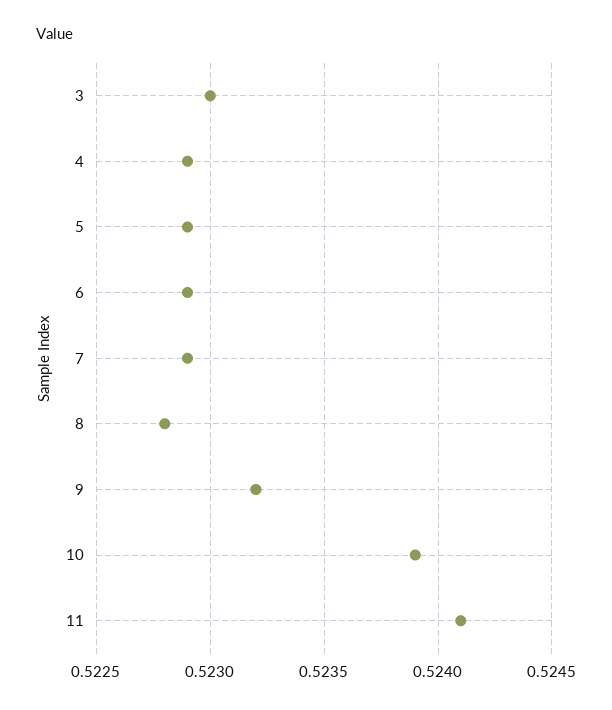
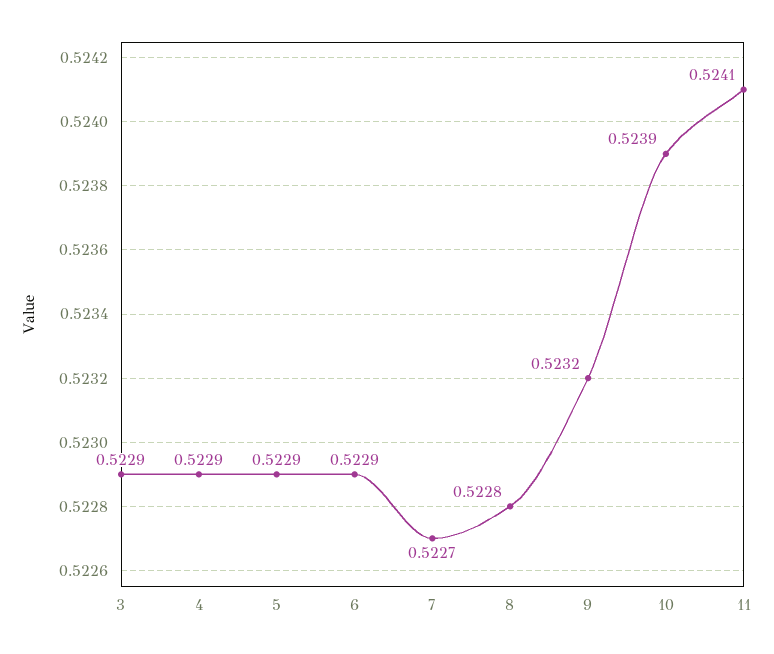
  {
-   "3": 0.523,
+   "3": 0.5229,
    "4": 0.5229,
    "5": 0.5229,
    "6": 0.5229,
-   "7": 0.5229,
+   "7": 0.5227,
    "8": 0.5228,
    "9": 0.5232,
    "10": 0.5239,
    "11": 0.5241
  }

